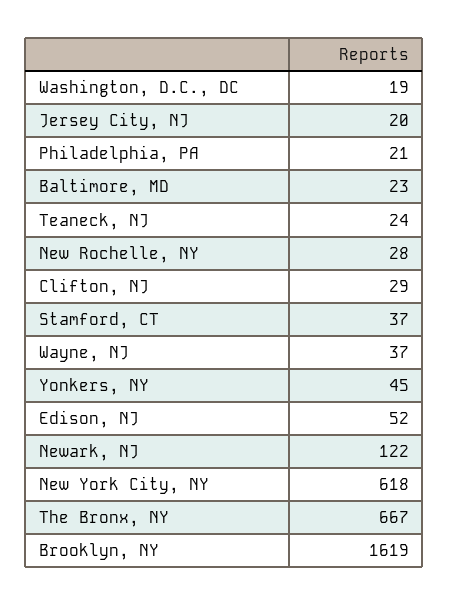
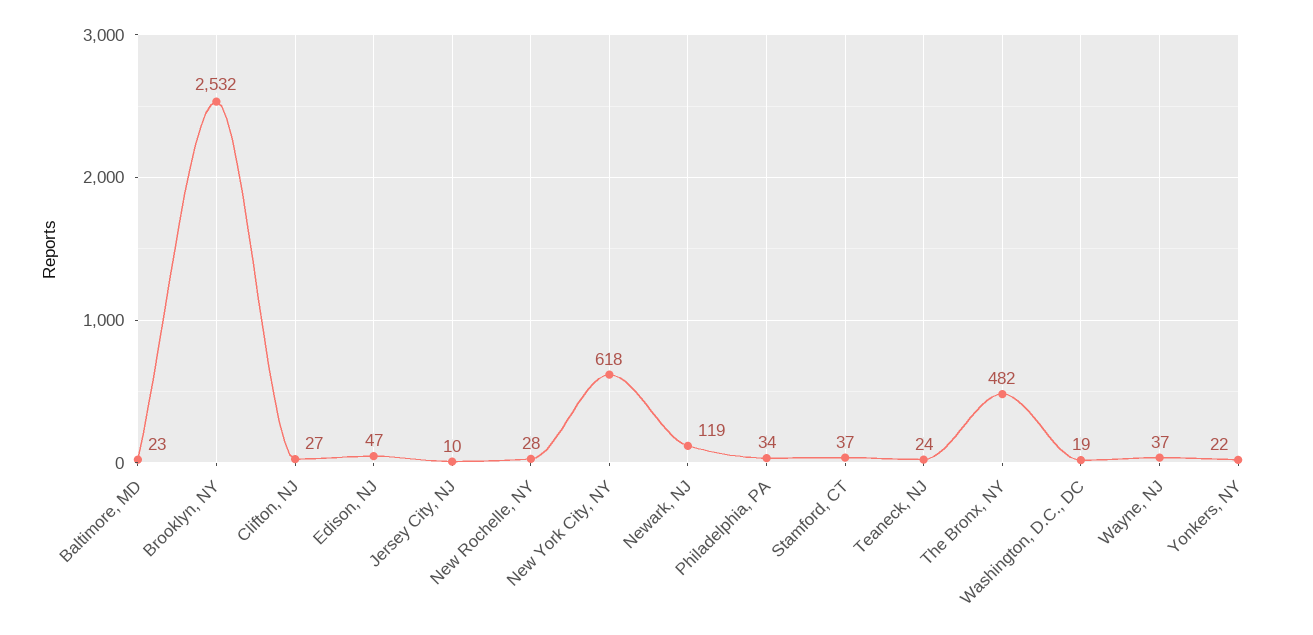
  {
    "Washington, D.C., DC": 19,
-   "Jersey City, NJ": 20,
+   "Jersey City, NJ": 10,
-   "Philadelphia, PA": 21,
+   "Philadelphia, PA": 34,
    "Baltimore, MD": 23,
    "Teaneck, NJ": 24,
    "New Rochelle, NY": 28,
-   "Clifton, NJ": 29,
+   "Clifton, NJ": 27,
    "Stamford, CT": 37,
    "Wayne, NJ": 37,
-   "Yonkers, NY": 45,
+   "Yonkers, NY": 22,
-   "Edison, NJ": 52,
+   "Edison, NJ": 47,
-   "Newark, NJ": 122,
+   "Newark, NJ": 119,
    "New York City, NY": 618,
-   "The Bronx, NY": 667,
+   "The Bronx, NY": 482,
-   "Brooklyn, NY": 1619
+   "Brooklyn, NY": 2532
  }

